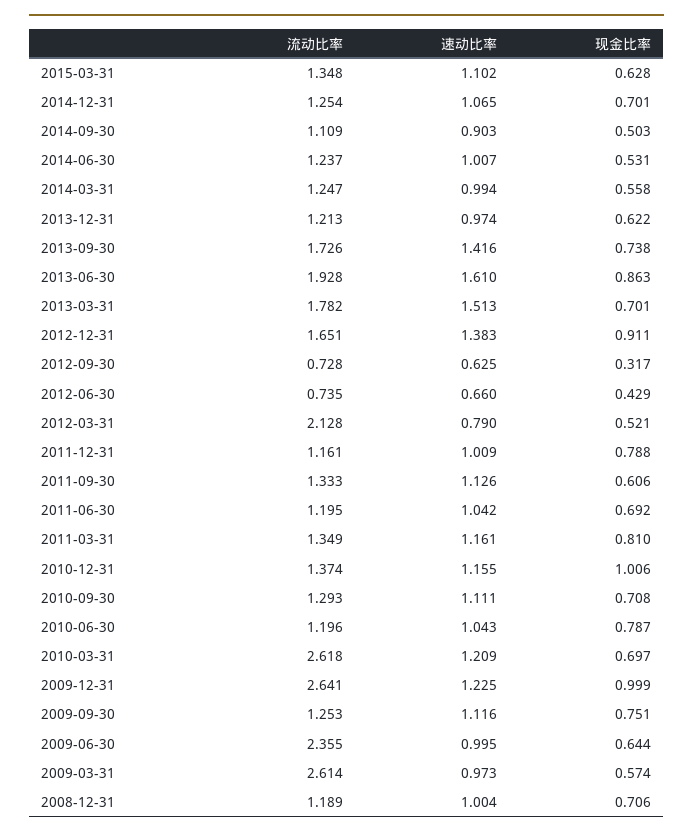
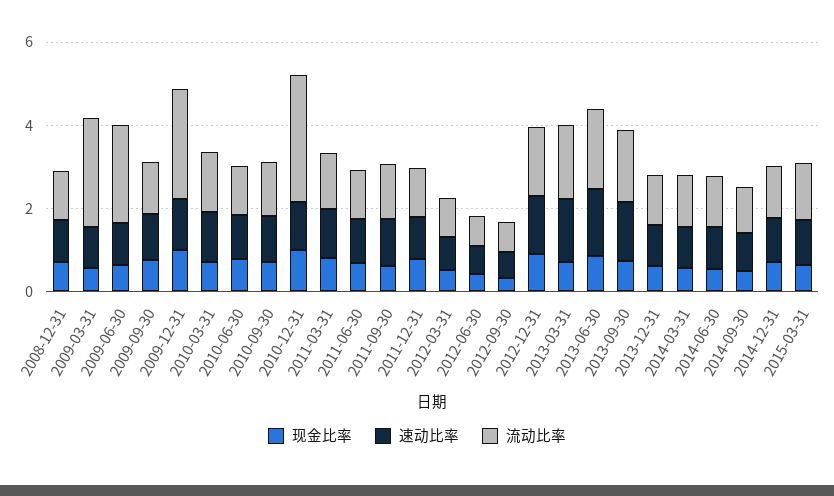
  {
    "流动比率": {
      "2015-03-31": 1.348,
      "2014-12-31": 1.254,
      "2014-09-30": 1.109,
      "2014-06-30": 1.237,
      "2014-03-31": 1.247,
      "2013-12-31": 1.213,
      "2013-09-30": 1.726,
      "2013-06-30": 1.928,
      "2013-03-31": 1.782,
      "2012-12-31": 1.651,
      "2012-09-30": 0.728,
      "2012-06-30": 0.735,
-     "2012-03-31": 2.128,
+     "2012-03-31": 1,
      "2011-12-31": 1.161,
      "2011-09-30": 1.333,
      "2011-06-30": 1.195,
      "2011-03-31": 1.349,
-     "2010-12-31": 1.374,
+     "2010-12-31": 3,
      "2010-09-30": 1.293,
      "2010-06-30": 1.196,
-     "2010-03-31": 2.618,
+     "2010-03-31": 1.5,
      "2009-12-31": 2.641,
      "2009-09-30": 1.253,
      "2009-06-30": 2.355,
      "2009-03-31": 2.614,
      "2008-12-31": 1.189
    },
    "速动比率": {
      "2015-03-31": 1.102,
      "2014-12-31": 1.065,
      "2014-09-30": 0.903,
      "2014-06-30": 1.007,
      "2014-03-31": 0.994,
      "2013-12-31": 0.974,
      "2013-09-30": 1.416,
      "2013-06-30": 1.61,
      "2013-03-31": 1.513,
      "2012-12-31": 1.383,
      "2012-09-30": 0.625,
      "2012-06-30": 0.66,
      "2012-03-31": 0.79,
      "2011-12-31": 1.009,
      "2011-09-30": 1.126,
      "2011-06-30": 1.042,
      "2011-03-31": 1.161,
      "2010-12-31": 1.155,
      "2010-09-30": 1.111,
      "2010-06-30": 1.043,
      "2010-03-31": 1.209,
      "2009-12-31": 1.225,
      "2009-09-30": 1.116,
      "2009-06-30": 0.995,
      "2009-03-31": 0.973,
      "2008-12-31": 1.004
    },
    "现金比率": {
      "2015-03-31": 0.628,
      "2014-12-31": 0.701,
      "2014-09-30": 0.503,
      "2014-06-30": 0.531,
      "2014-03-31": 0.558,
      "2013-12-31": 0.622,
      "2013-09-30": 0.738,
      "2013-06-30": 0.863,
      "2013-03-31": 0.701,
      "2012-12-31": 0.911,
      "2012-09-30": 0.317,
      "2012-06-30": 0.429,
      "2012-03-31": 0.521,
      "2011-12-31": 0.788,
      "2011-09-30": 0.606,
      "2011-06-30": 0.692,
      "2011-03-31": 0.81,
      "2010-12-31": 1.006,
      "2010-09-30": 0.708,
      "2010-06-30": 0.787,
      "2010-03-31": 0.697,
      "2009-12-31": 0.999,
      "2009-09-30": 0.751,
      "2009-06-30": 0.644,
      "2009-03-31": 0.574,
      "2008-12-31": 0.706
    }
  }

